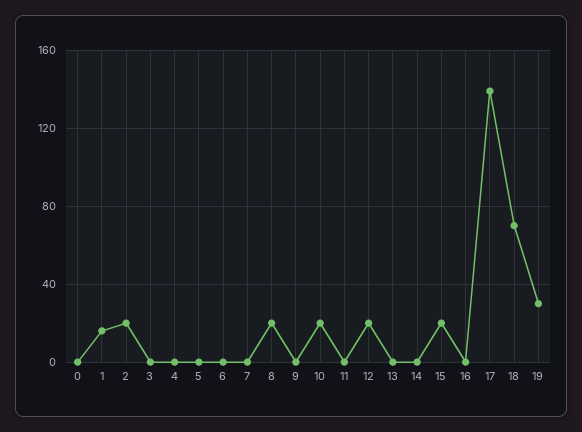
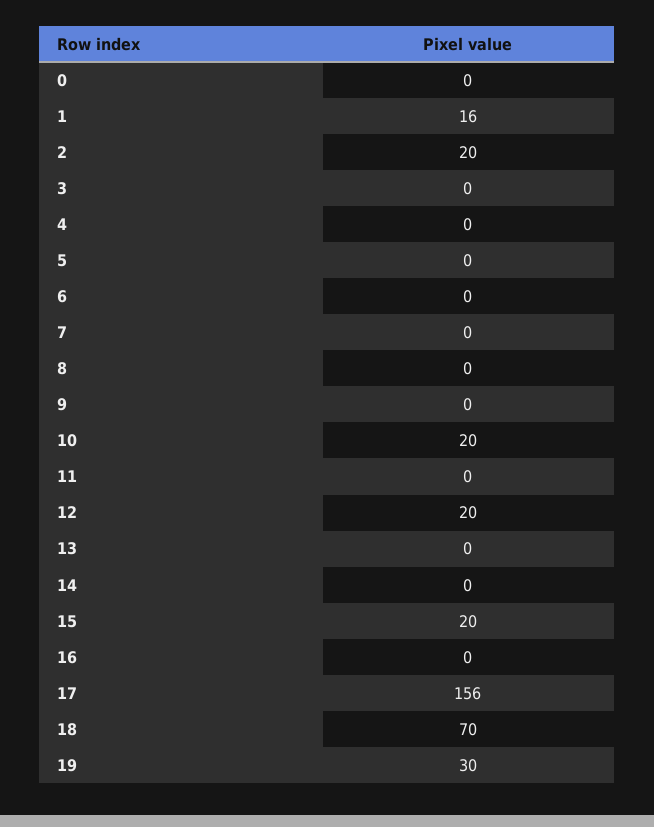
  {
    "0": 0,
    "1": 16,
    "2": 20,
    "3": 0,
    "4": 0,
    "5": 0,
    "6": 0,
    "7": 0,
-   "8": 20,
+   "8": 0,
    "9": 0,
    "10": 20,
    "11": 0,
    "12": 20,
    "13": 0,
    "14": 0,
    "15": 20,
    "16": 0,
-   "17": 140,
+   "17": 156,
    "18": 70,
    "19": 30
  }

